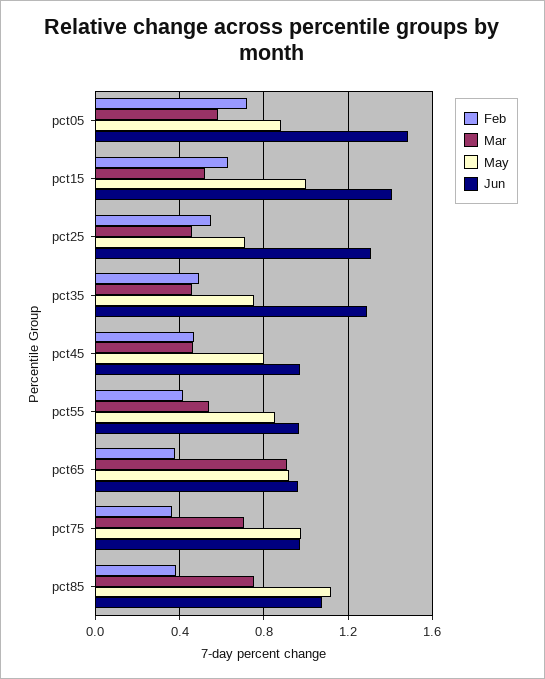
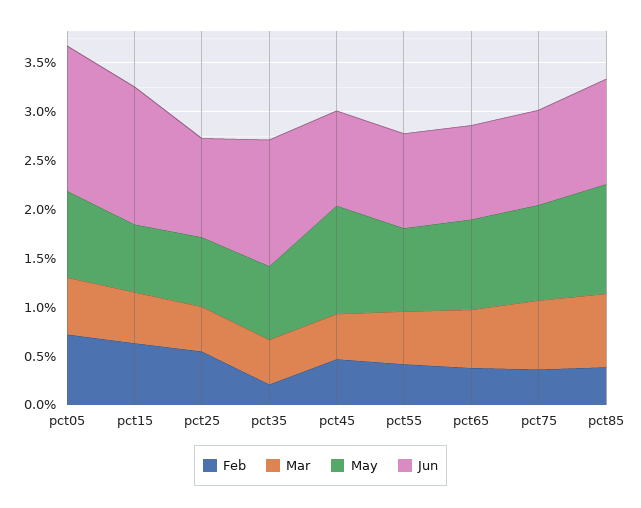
  {
    "Feb": {
      "pct05": 0.7,
      "pct15": 0.65,
      "pct25": 0.55,
-     "pct35": 0.5,
+     "pct35": 0.2,
      "pct45": 0.45,
      "pct55": 0.4,
      "pct65": 0.4,
      "pct75": 0.35,
      "pct85": 0.4
    },
    "Mar": {
      "pct05": 0.6,
      "pct15": 0.5,
      "pct25": 0.45,
      "pct35": 0.45,
      "pct45": 0.45,
      "pct55": 0.55,
-     "pct65": 0.9,
+     "pct65": 0.6,
      "pct75": 0.7,
      "pct85": 0.75
    },
    "May": {
      "pct05": 0.9,
-     "pct15": 1,
+     "pct15": 0.7,
      "pct25": 0.7,
      "pct35": 0.75,
-     "pct45": 0.8,
+     "pct45": 1.1,
      "pct55": 0.85,
      "pct65": 0.9,
      "pct75": 1,
      "pct85": 1.1
    },
    "Jun": {
      "pct05": 1.5,
      "pct15": 1.4,
-     "pct25": 1.3,
+     "pct25": 1,
      "pct35": 1.3,
      "pct45": 0.95,
      "pct55": 0.95,
      "pct65": 0.95,
      "pct75": 0.95,
      "pct85": 1.05
    }
  }

